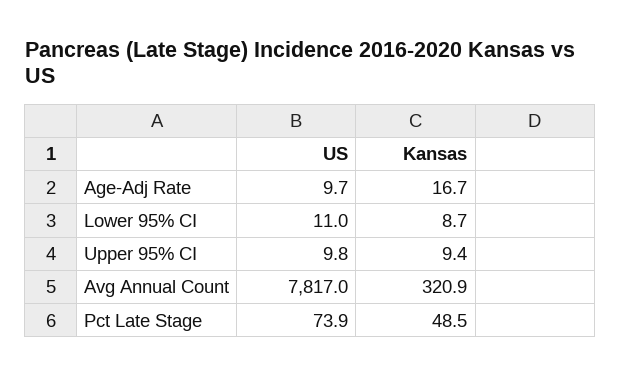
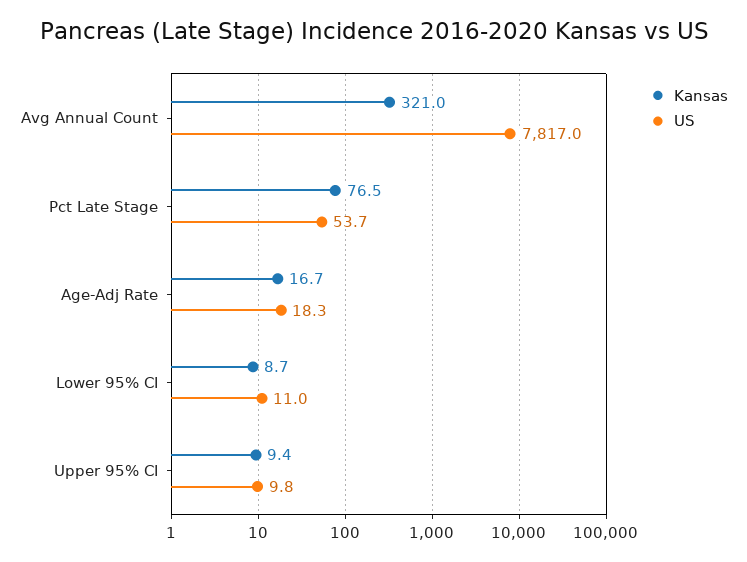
  {
    "US": {
-     "Age-Adj Rate": 9.7,
+     "Age-Adj Rate": 18.3,
      "Lower 95% CI": 11,
      "Upper 95% CI": 9.8,
      "Avg Annual Count": 7817,
-     "Pct Late Stage": 73.9
+     "Pct Late Stage": 53.7
    },
    "Kansas": {
      "Age-Adj Rate": 16.7,
      "Lower 95% CI": 8.7,
      "Upper 95% CI": 9.4,
-     "Avg Annual Count": 320.9,
+     "Avg Annual Count": 321,
-     "Pct Late Stage": 48.5
+     "Pct Late Stage": 76.5
    }
  }

